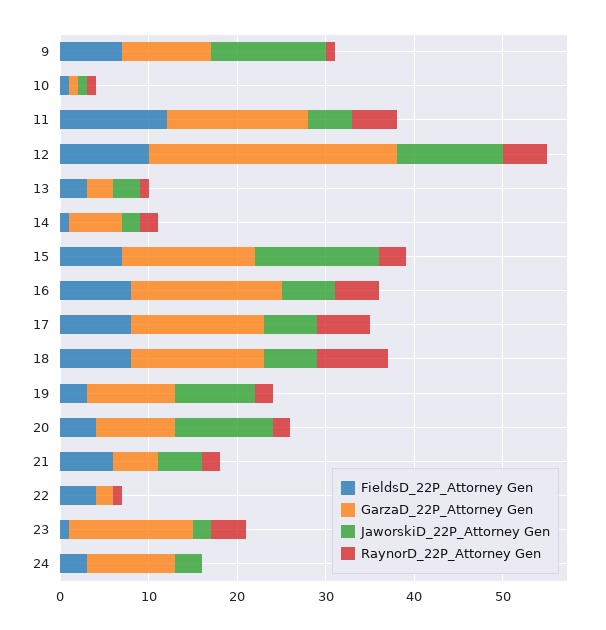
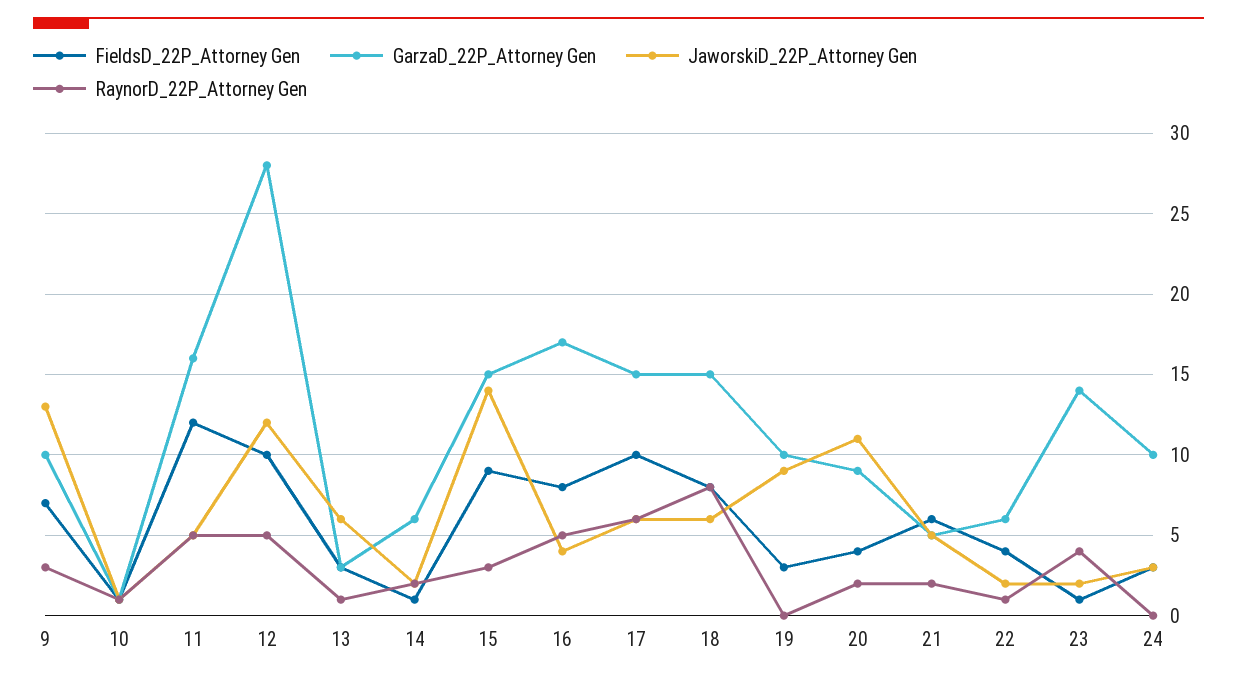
  {
    "FieldsD_22P_Attorney Gen": {
      "9": 7,
      "10": 1,
      "11": 12,
      "12": 10,
      "13": 3,
      "14": 1,
-     "15": 7,
+     "15": 9,
      "16": 8,
-     "17": 8,
+     "17": 10,
      "18": 8,
      "19": 3,
      "20": 4,
      "21": 6,
      "22": 4,
      "23": 1,
      "24": 3
    },
    "GarzaD_22P_Attorney Gen": {
      "9": 10,
      "10": 1,
      "11": 16,
      "12": 28,
      "13": 3,
      "14": 6,
      "15": 15,
      "16": 17,
      "17": 15,
      "18": 15,
      "19": 10,
      "20": 9,
      "21": 5,
-     "22": 2,
+     "22": 6,
      "23": 14,
      "24": 10
    },
    "JaworskiD_22P_Attorney Gen": {
      "9": 13,
      "10": 1,
      "11": 5,
      "12": 12,
-     "13": 3,
+     "13": 6,
      "14": 2,
      "15": 14,
-     "16": 6,
+     "16": 4,
      "17": 6,
      "18": 6,
      "19": 9,
      "20": 11,
      "21": 5,
-     "22": 0,
+     "22": 2,
      "23": 2,
      "24": 3
    },
    "RaynorD_22P_Attorney Gen": {
-     "9": 1,
+     "9": 3,
      "10": 1,
      "11": 5,
      "12": 5,
      "13": 1,
      "14": 2,
      "15": 3,
      "16": 5,
      "17": 6,
      "18": 8,
-     "19": 2,
+     "19": 0,
      "20": 2,
      "21": 2,
      "22": 1,
      "23": 4,
      "24": 0
    }
  }

